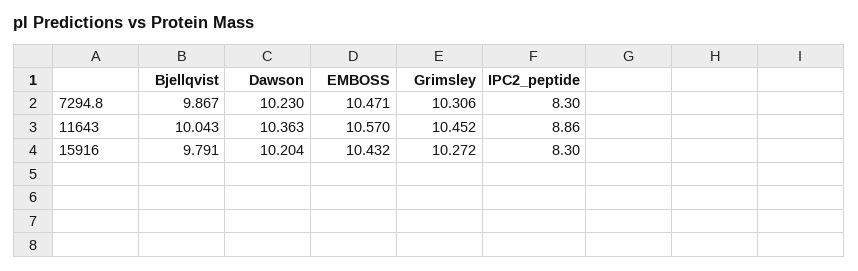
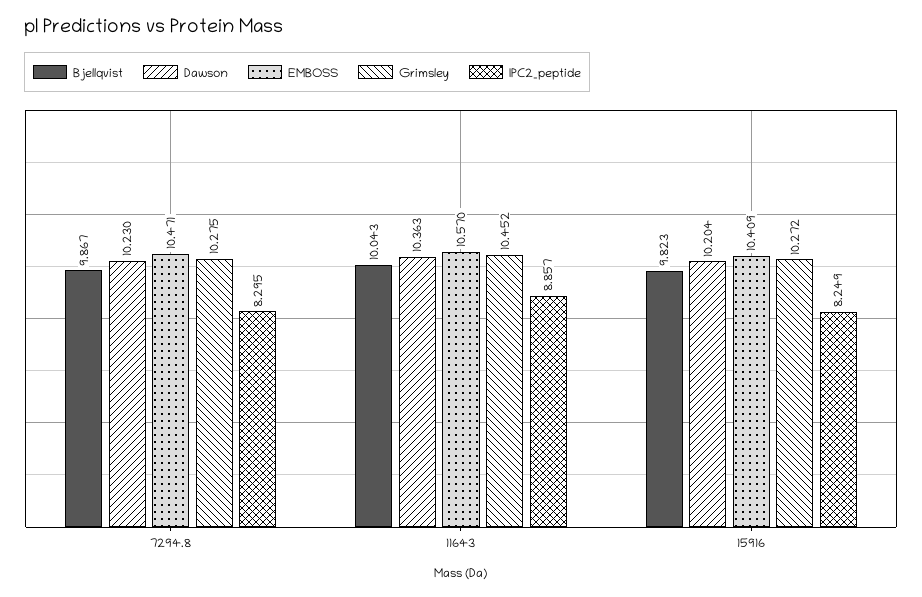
  {
    "Bjellqvist": {
      "7294.8": 9.867,
      "11643": 10.043,
-     "15916": 9.791
+     "15916": 9.823
    },
    "Dawson": {
      "7294.8": 10.23,
      "11643": 10.363,
      "15916": 10.204
    },
    "EMBOSS": {
      "7294.8": 10.471,
      "11643": 10.57,
-     "15916": 10.432
+     "15916": 10.409
    },
    "Grimsley": {
-     "7294.8": 10.306,
+     "7294.8": 10.275,
      "11643": 10.452,
      "15916": 10.272
    },
    "IPC2_peptide": {
      "7294.8": 8.295,
      "11643": 8.857,
-     "15916": 8.3
+     "15916": 8.249
    }
  }

